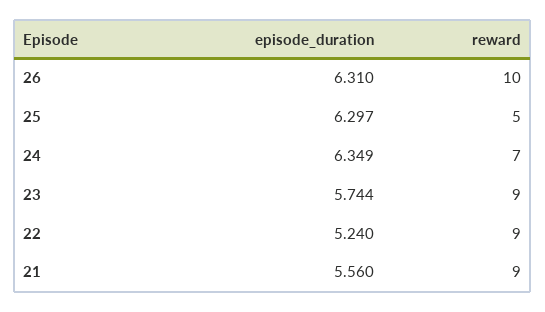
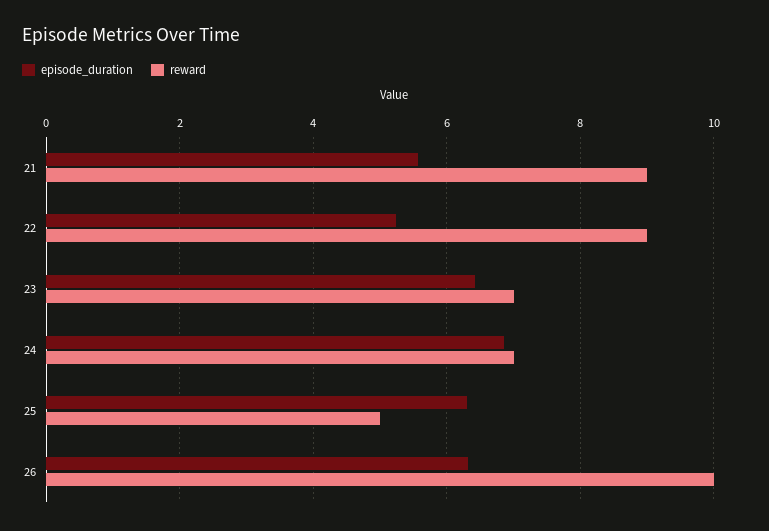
  {
    "episode_duration": {
      "26": 6.31,
      "25": 6.297,
-     "24": 6.349,
+     "24": 6.8,
-     "23": 5.744,
+     "23": 6.4,
      "22": 5.24,
      "21": 5.56
    },
    "reward": {
      "26": 10,
      "25": 5,
      "24": 7,
-     "23": 9,
+     "23": 7,
      "22": 9,
      "21": 9
    }
  }

